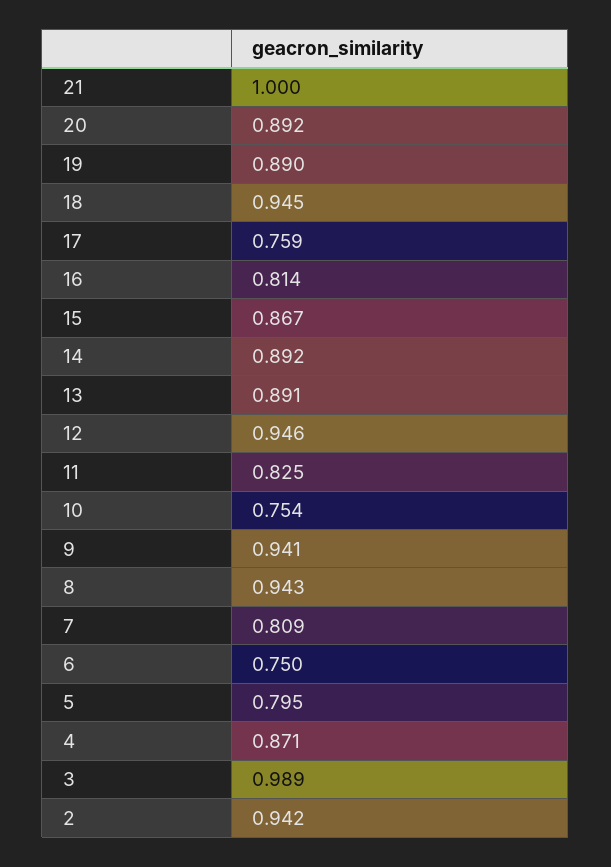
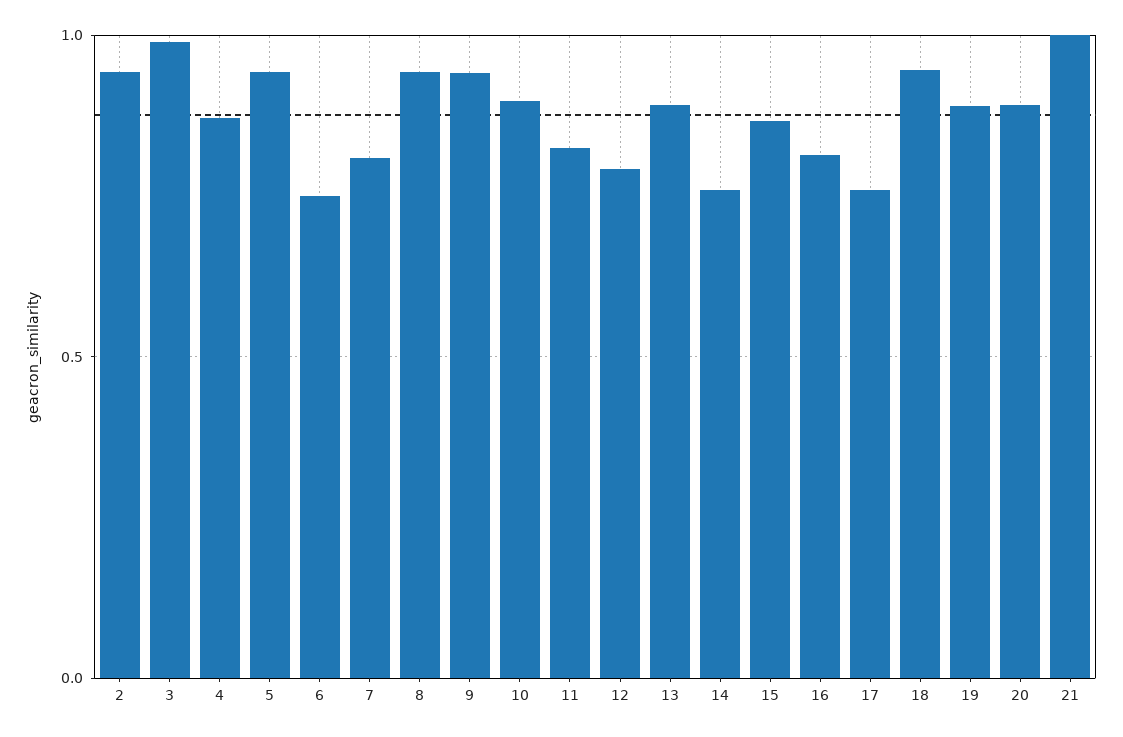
  {
    "21": 1,
    "20": 0.892,
    "19": 0.89,
    "18": 0.945,
    "17": 0.759,
    "16": 0.814,
    "15": 0.867,
-   "14": 0.892,
+   "14": 0.75,
    "13": 0.891,
-   "12": 0.946,
+   "12": 0.8,
    "11": 0.825,
-   "10": 0.754,
+   "10": 0.9,
    "9": 0.941,
    "8": 0.943,
    "7": 0.809,
    "6": 0.75,
-   "5": 0.795,
+   "5": 0.95,
    "4": 0.871,
    "3": 0.989,
    "2": 0.942
  }

